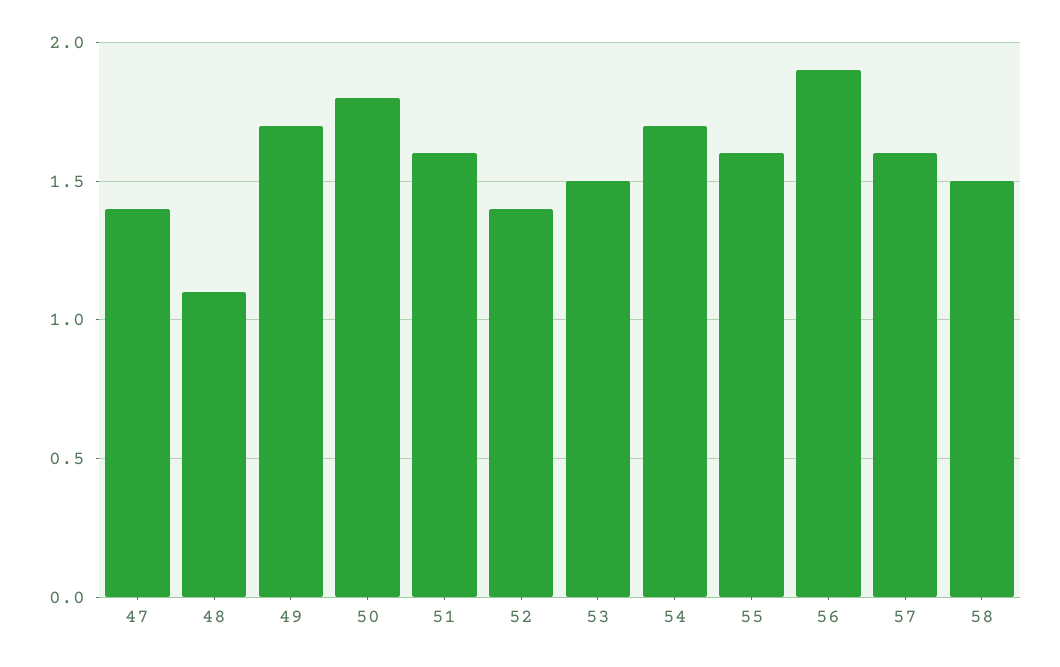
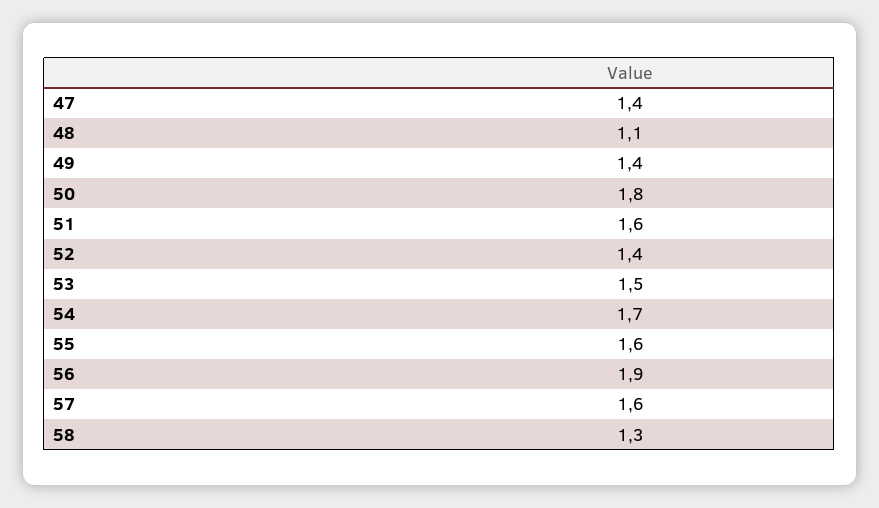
  {
    "47": 1.4,
    "48": 1.1,
-   "49": 1.7,
+   "49": 1.4,
    "50": 1.8,
    "51": 1.6,
    "52": 1.4,
    "53": 1.5,
    "54": 1.7,
    "55": 1.6,
    "56": 1.9,
    "57": 1.6,
-   "58": 1.5
+   "58": 1.3
  }

